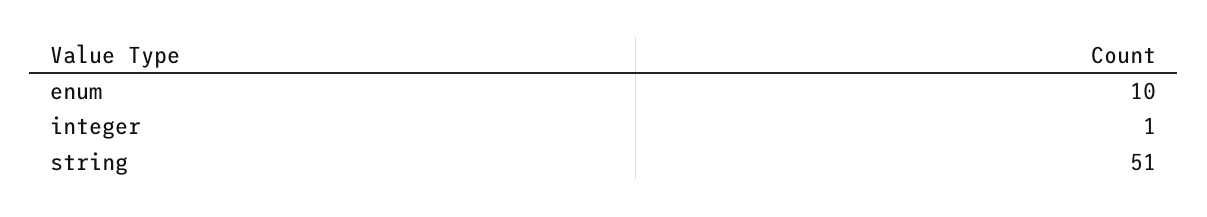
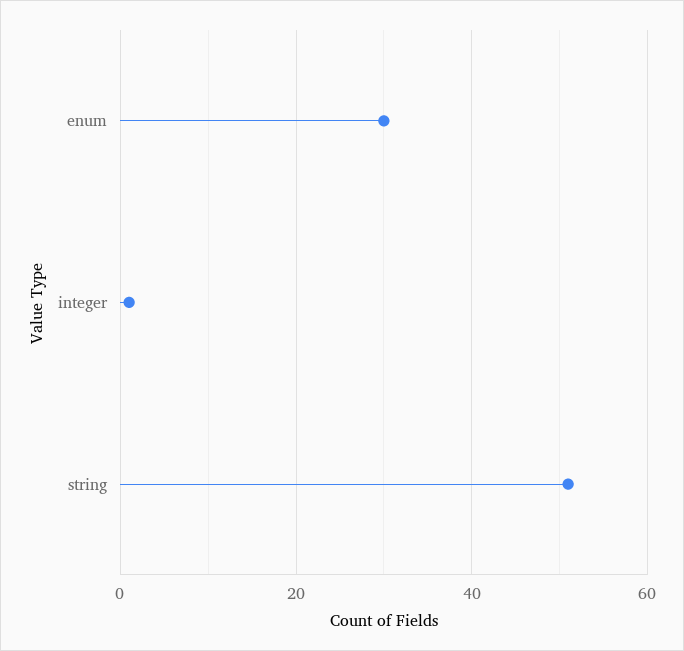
  {
-   "enum": 10,
+   "enum": 30,
    "integer": 1,
    "string": 51
  }

